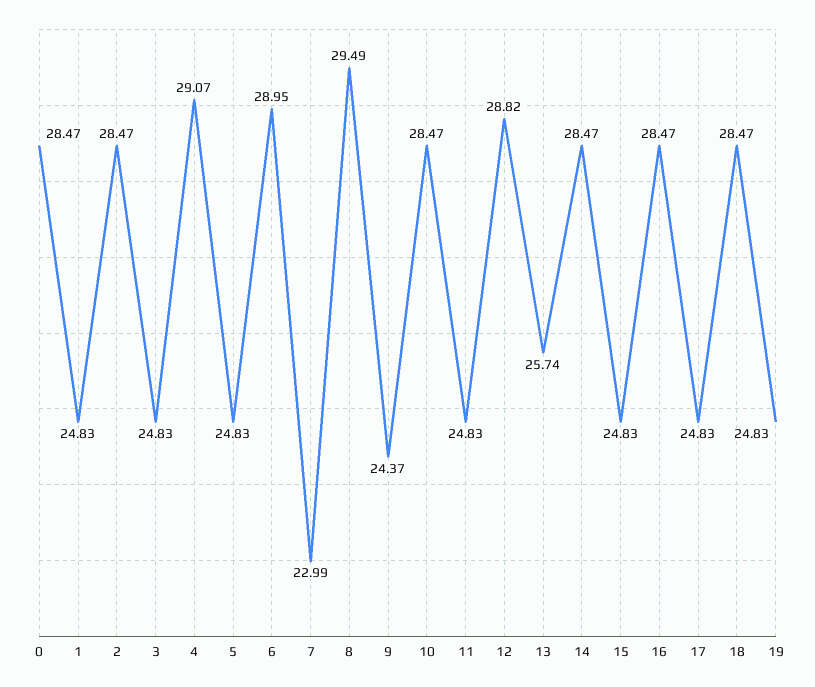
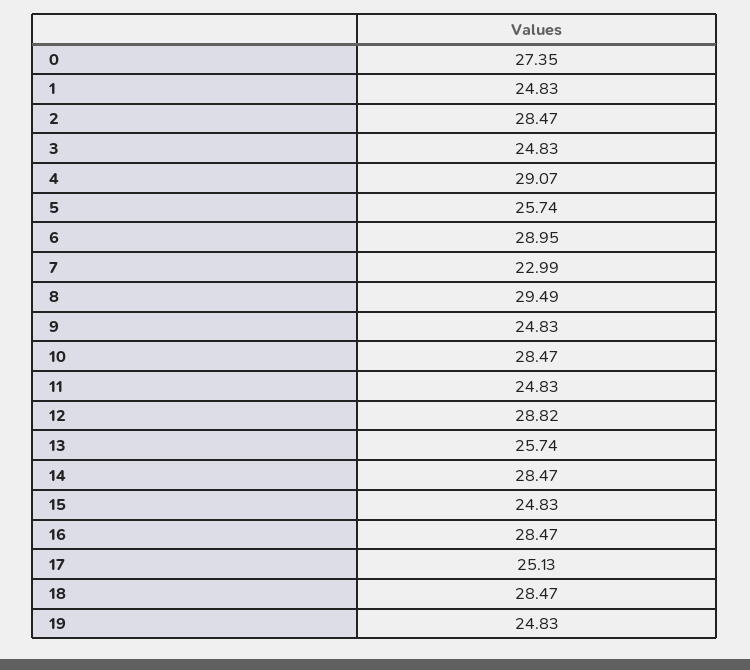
  {
-   "0": 28.47,
+   "0": 27.35,
    "1": 24.83,
    "2": 28.47,
    "3": 24.83,
    "4": 29.07,
-   "5": 24.83,
+   "5": 25.74,
    "6": 28.95,
    "7": 22.99,
    "8": 29.49,
-   "9": 24.37,
+   "9": 24.83,
    "10": 28.47,
    "11": 24.83,
    "12": 28.82,
    "13": 25.74,
    "14": 28.47,
    "15": 24.83,
    "16": 28.47,
-   "17": 24.83,
+   "17": 25.13,
    "18": 28.47,
    "19": 24.83
  }

